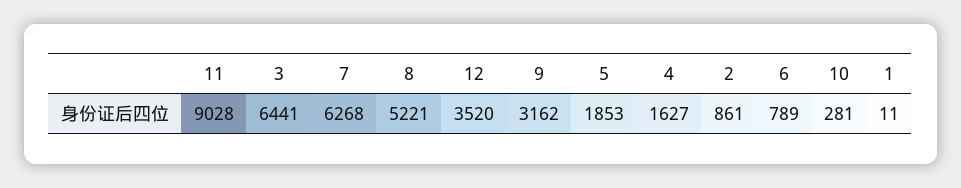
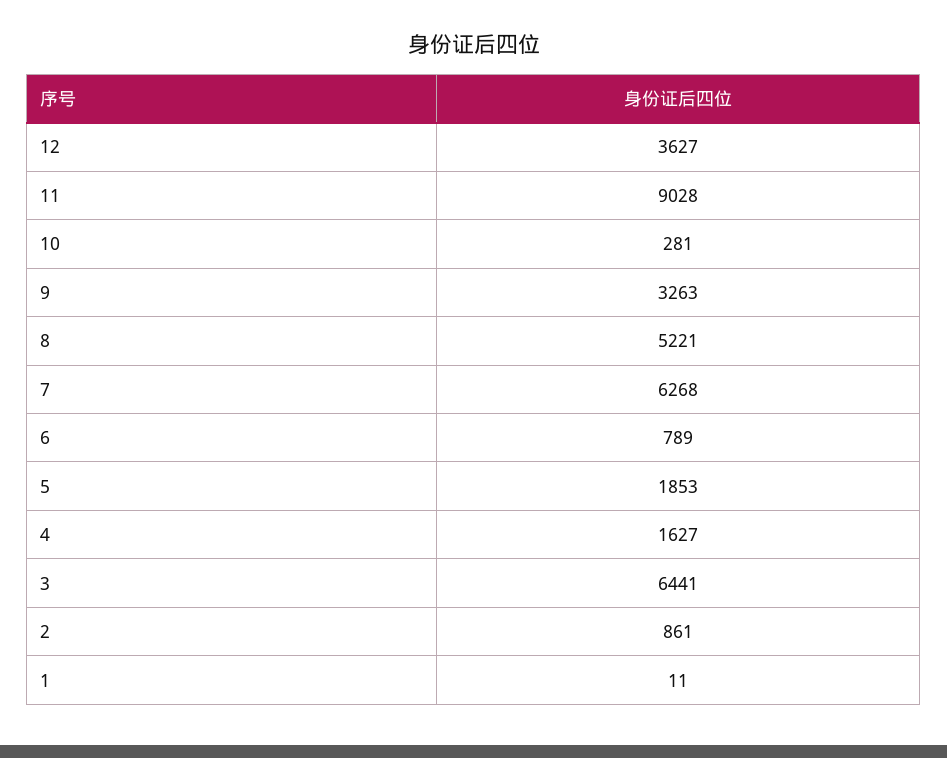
  {
    "11": 9028,
    "3": 6441,
    "7": 6268,
    "8": 5221,
-   "12": 3520,
+   "12": 3627,
-   "9": 3162,
+   "9": 3263,
    "5": 1853,
    "4": 1627,
    "2": 861,
    "6": 789,
    "10": 281,
    "1": 11
  }

